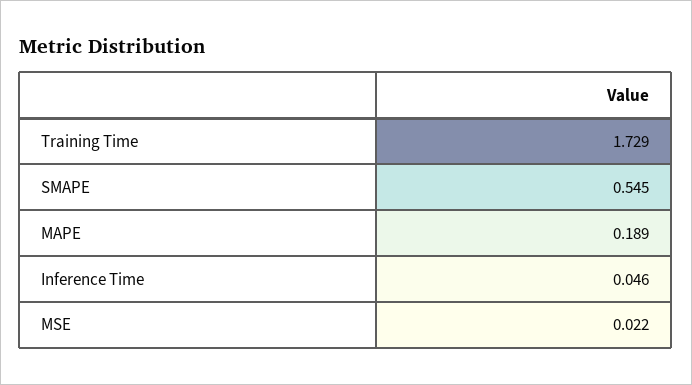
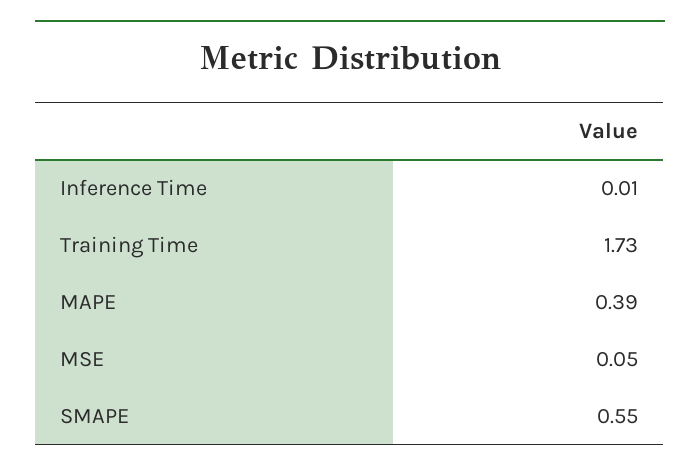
  {
    "Training Time": 1.729,
    "SMAPE": 0.545,
-   "MAPE": 0.189,
+   "MAPE": 0.39,
-   "Inference Time": 0.046,
+   "Inference Time": 0.01,
-   "MSE": 0.022
+   "MSE": 0.05
  }

